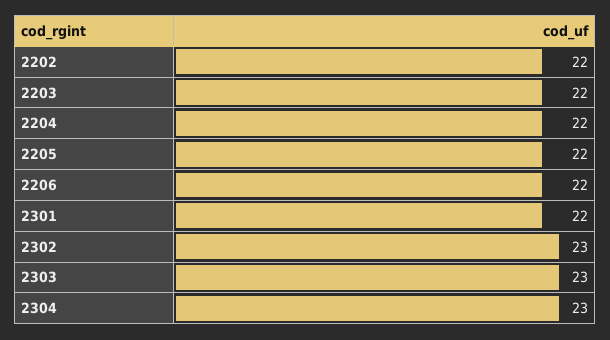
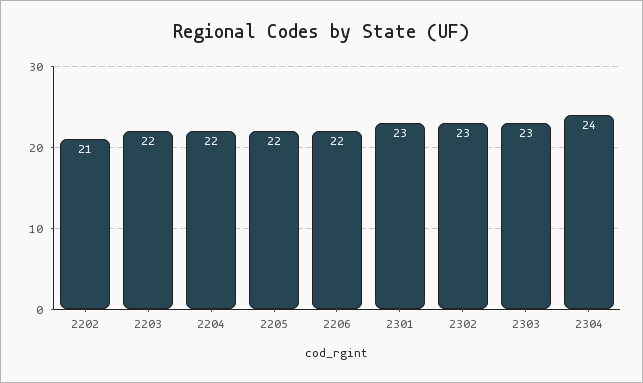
  {
-   "2202": 22,
+   "2202": 21,
    "2203": 22,
    "2204": 22,
    "2205": 22,
    "2206": 22,
-   "2301": 22,
+   "2301": 23,
    "2302": 23,
    "2303": 23,
-   "2304": 23
+   "2304": 24
  }

